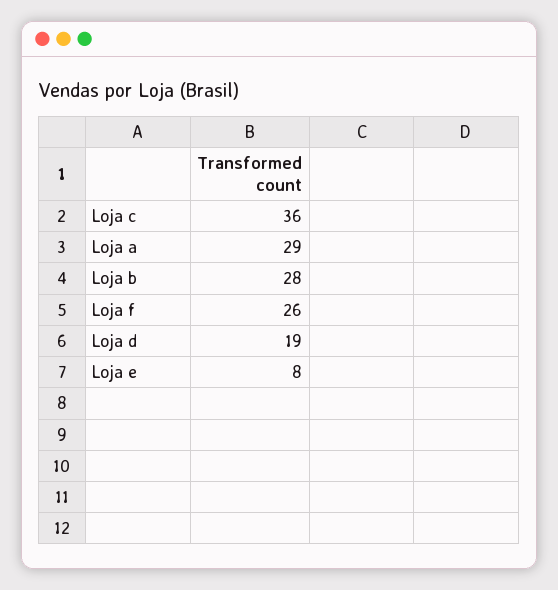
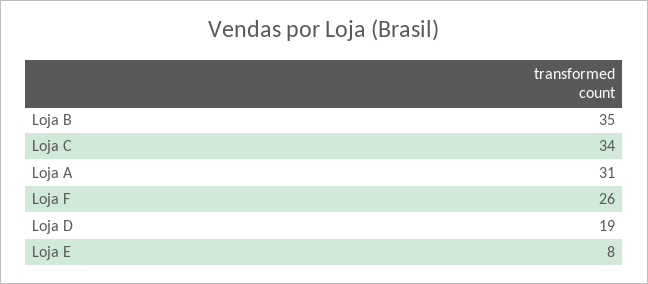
  {
-   "Loja c": 36,
+   "Loja c": 34,
-   "Loja a": 29,
+   "Loja a": 31,
-   "Loja b": 28,
+   "Loja b": 35,
    "Loja f": 26,
    "Loja d": 19,
    "Loja e": 8
  }

